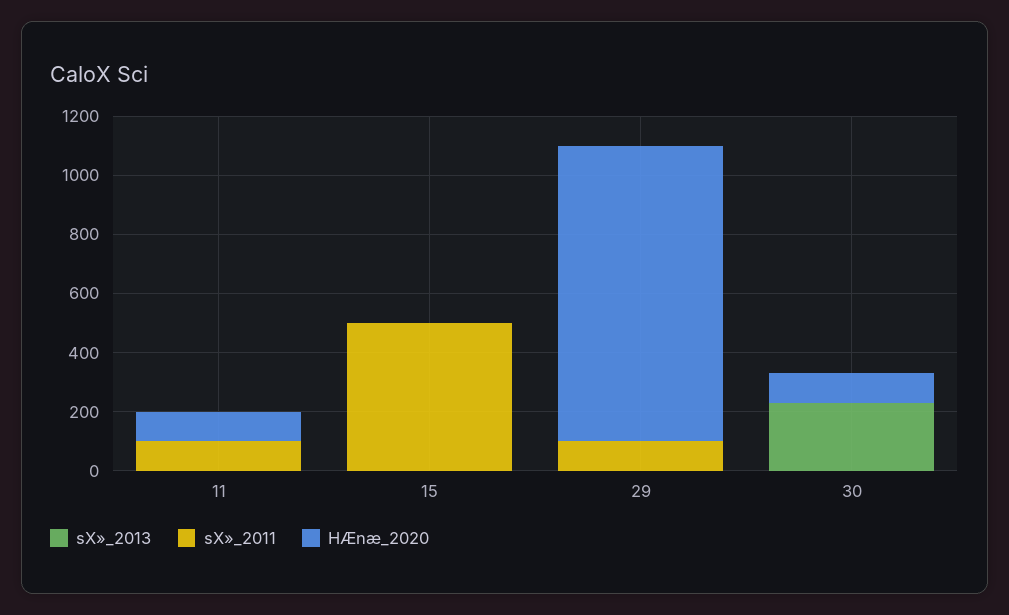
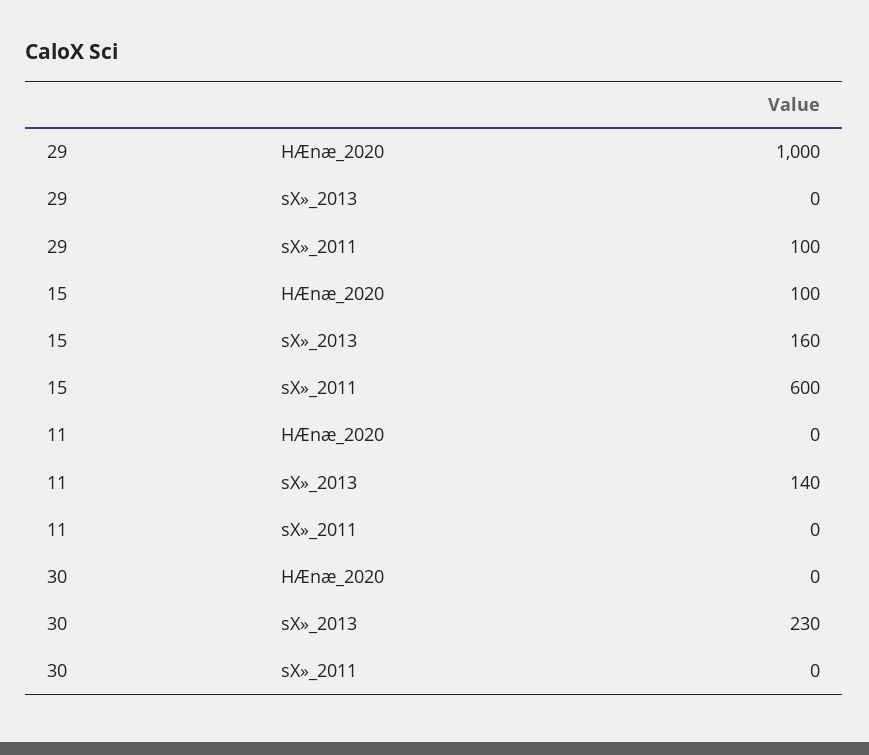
  {
    "sX»_2013": {
-     "11": 0,
+     "11": 140,
-     "15": 0,
+     "15": 160,
      "29": 0,
      "30": 230
    },
    "sX»_2011": {
-     "11": 100,
+     "11": 0,
-     "15": 500,
+     "15": 600,
      "29": 100,
      "30": 0
    },
    "HÆnæ_2020": {
-     "11": 100,
+     "11": 0,
-     "15": 0,
+     "15": 100,
      "29": 1000,
-     "30": 100
+     "30": 0
    }
  }

